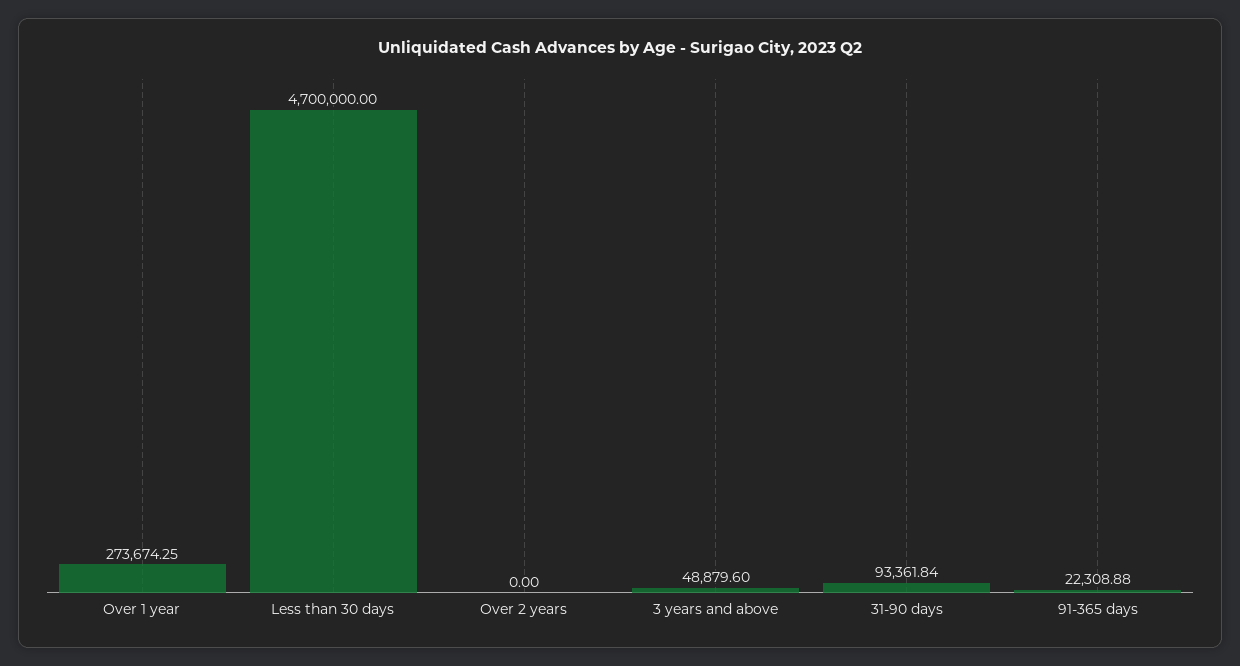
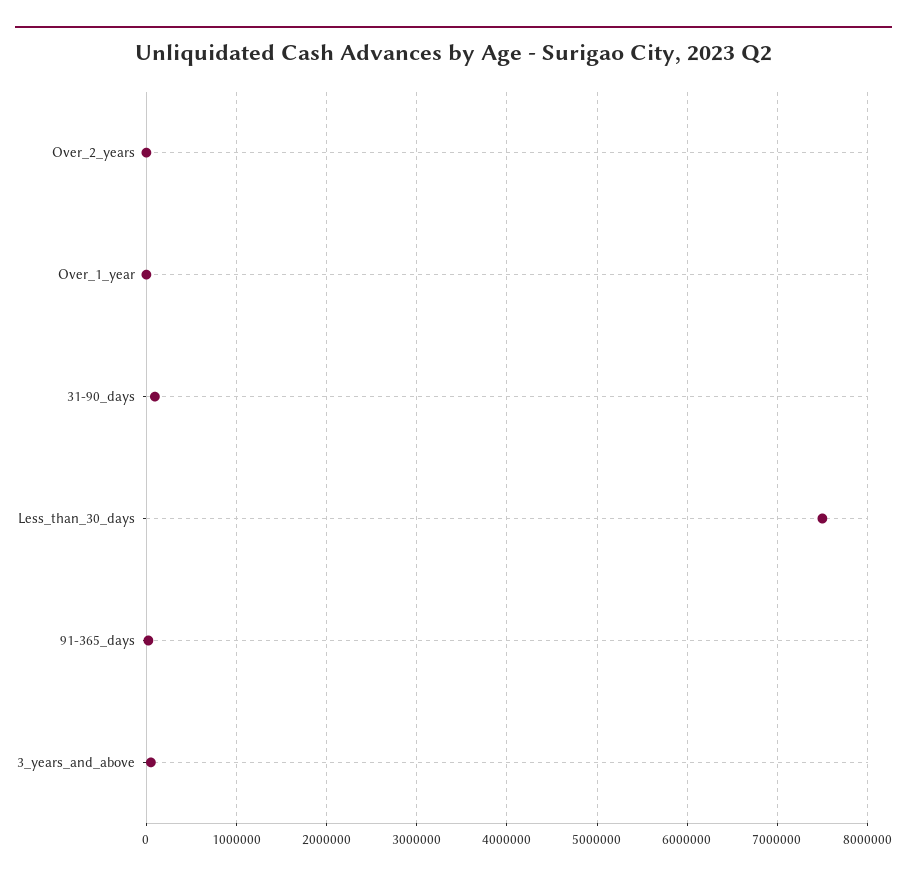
  {
-   "Over 1 year": 273674.25,
+   "Over 1 year": 0,
-   "Less than 30 days": 4700000,
+   "Less than 30 days": 7500000,
    "Over 2 years": 0,
    "3 years and above": 48879.6,
    "31-90 days": 93361.84,
    "91-365 days": 22308.88
  }

